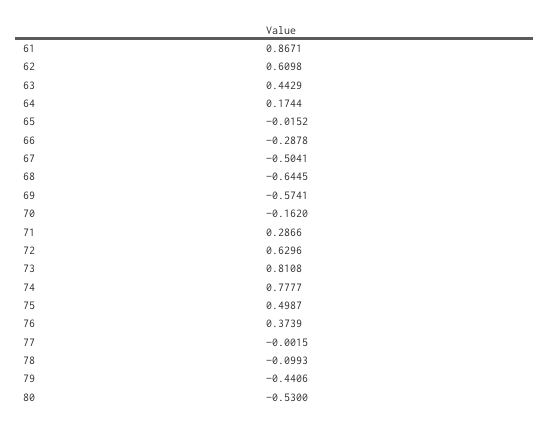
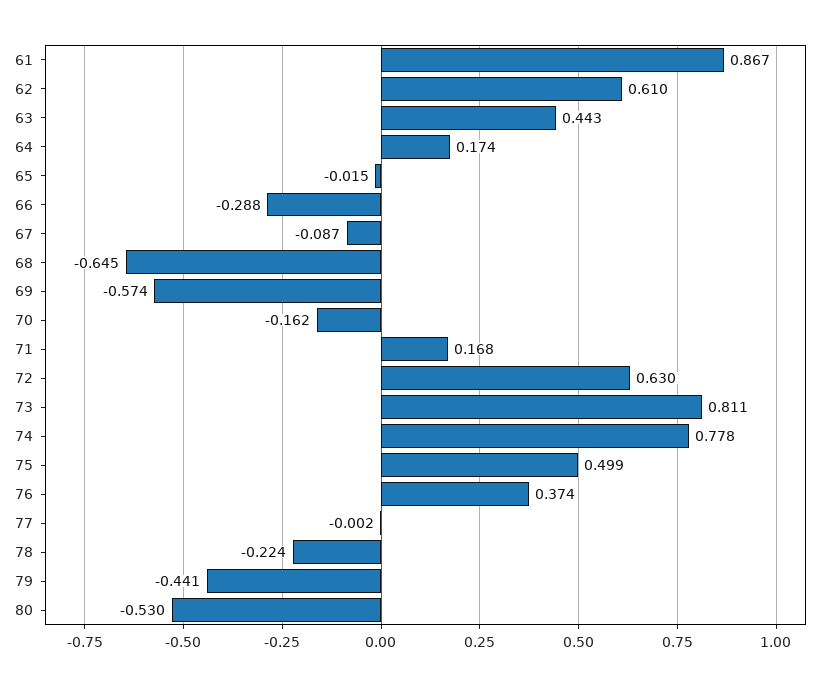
  {
    "61": 0.8671,
    "62": 0.6098,
    "63": 0.4429,
    "64": 0.1744,
    "65": -0.0152,
    "66": -0.2878,
-   "67": -0.5041,
+   "67": -0.087,
    "68": -0.6445,
    "69": -0.5741,
    "70": -0.162,
-   "71": 0.2866,
+   "71": 0.168,
    "72": 0.6296,
    "73": 0.8108,
    "74": 0.7777,
    "75": 0.4987,
    "76": 0.3739,
    "77": -0.0015,
-   "78": -0.0993,
+   "78": -0.224,
    "79": -0.4406,
    "80": -0.53
  }

